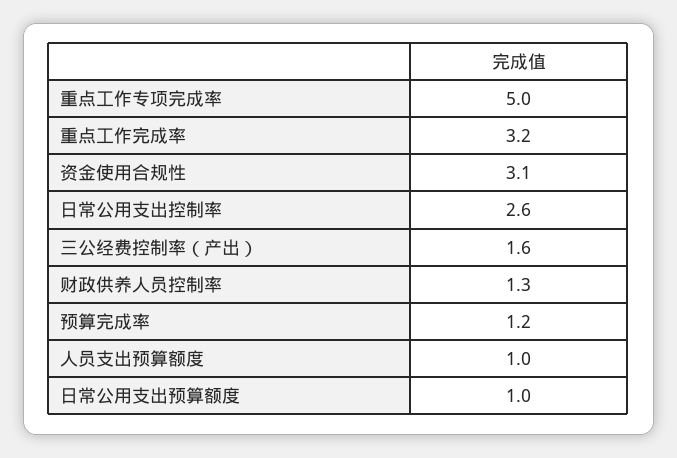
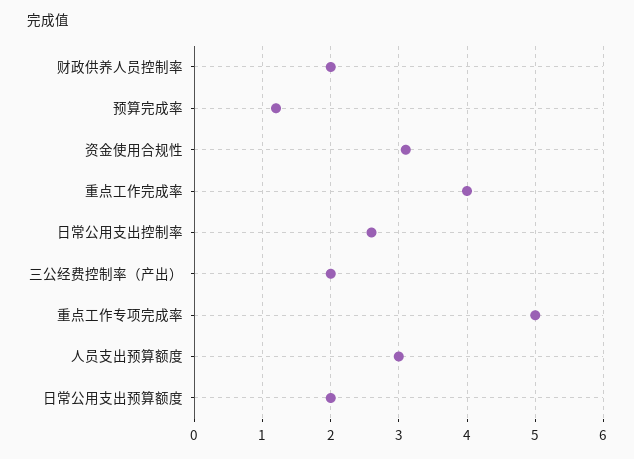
  {
    "重点工作专项完成率": 5,
-   "重点工作完成率": 3.2,
+   "重点工作完成率": 4,
    "资金使用合规性": 3.1,
    "日常公用支出控制率": 2.6,
-   "三公经费控制率（产出）": 1.6,
+   "三公经费控制率（产出）": 2,
-   "财政供养人员控制率": 1.3,
+   "财政供养人员控制率": 2,
    "预算完成率": 1.2,
-   "人员支出预算额度": 1,
+   "人员支出预算额度": 3,
-   "日常公用支出预算额度": 1
+   "日常公用支出预算额度": 2
  }

